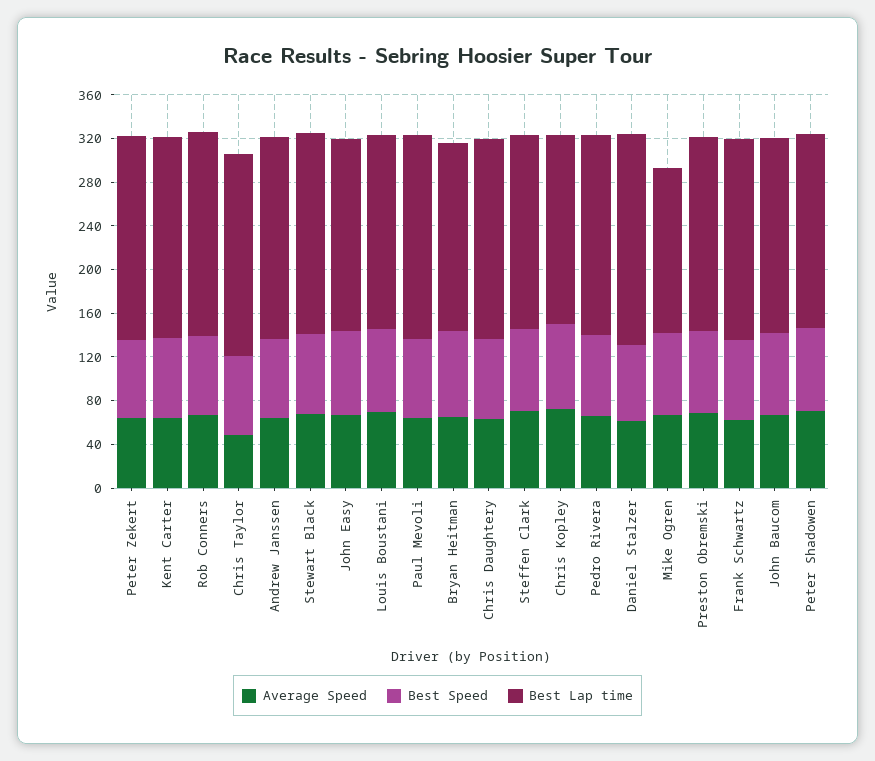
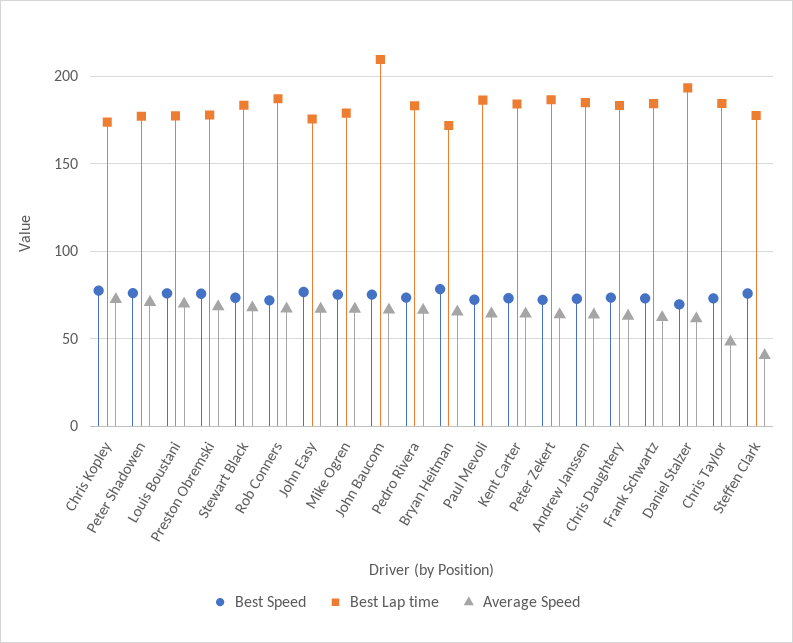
  {
    "Average Speed": {
      "Peter Zekert": 65,
      "Kent Carter": 65,
      "Rob Conners": 65,
      "Chris Taylor": 50,
      "Andrew Janssen": 65,
      "Stewart Black": 70,
      "John Easy": 65,
      "Louis Boustani": 70,
      "Paul Mevoli": 65,
      "Bryan Heitman": 65,
      "Chris Daughtery": 65,
-     "Steffen Clark": 70,
+     "Steffen Clark": 40,
      "Chris Kopley": 70,
      "Pedro Rivera": 65,
      "Daniel Stalzer": 60,
      "Mike Ogren": 65,
      "Preston Obremski": 70,
      "Frank Schwartz": 60,
      "John Baucom": 65,
      "Peter Shadowen": 70
    },
    "Best Speed": {
      "Peter Zekert": 70,
      "Kent Carter": 75,
      "Rob Conners": 70,
      "Chris Taylor": 75,
      "Andrew Janssen": 75,
      "Stewart Black": 75,
      "John Easy": 75,
      "Louis Boustani": 75,
      "Paul Mevoli": 70,
      "Bryan Heitman": 80,
      "Chris Daughtery": 75,
      "Steffen Clark": 75,
      "Chris Kopley": 80,
      "Pedro Rivera": 75,
      "Daniel Stalzer": 70,
      "Mike Ogren": 75,
      "Preston Obremski": 75,
      "Frank Schwartz": 75,
      "John Baucom": 75,
      "Peter Shadowen": 75
    },
    "Best Lap time": {
      "Peter Zekert": 185,
      "Kent Carter": 185,
      "Rob Conners": 185,
      "Chris Taylor": 185,
      "Andrew Janssen": 185,
      "Stewart Black": 185,
      "John Easy": 175,
      "Louis Boustani": 175,
      "Paul Mevoli": 185,
      "Bryan Heitman": 170,
      "Chris Daughtery": 185,
      "Steffen Clark": 180,
      "Chris Kopley": 175,
      "Pedro Rivera": 185,
      "Daniel Stalzer": 195,
-     "Mike Ogren": 150,
+     "Mike Ogren": 180,
      "Preston Obremski": 180,
      "Frank Schwartz": 185,
-     "John Baucom": 180,
+     "John Baucom": 210,
      "Peter Shadowen": 175
    }
  }

